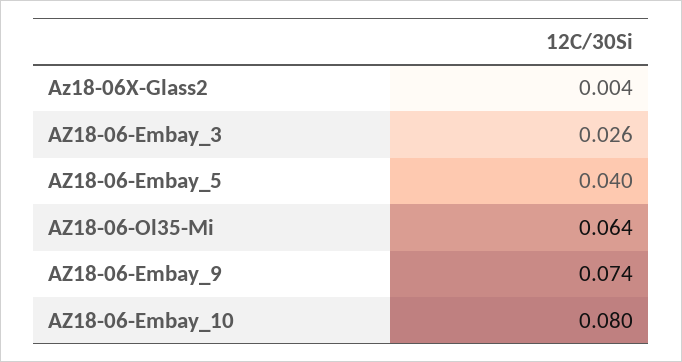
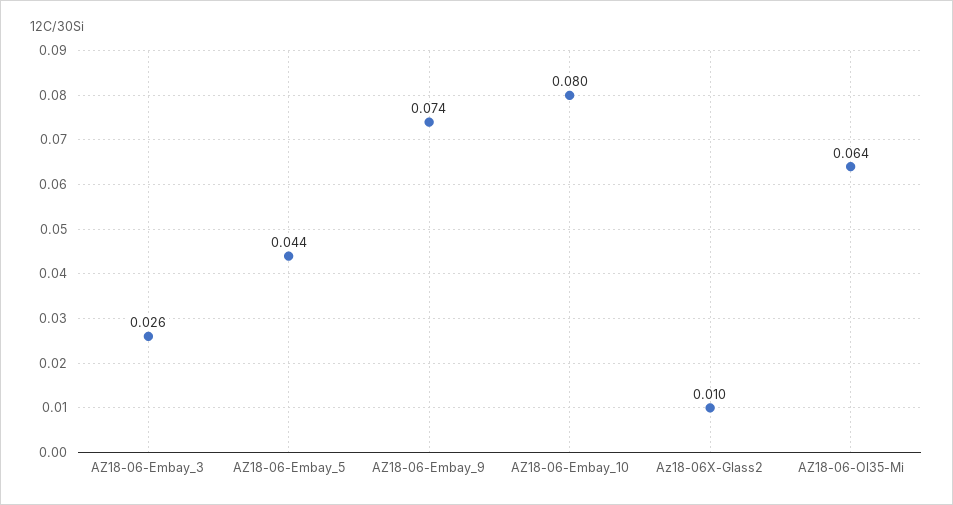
  {
-   "Az18-06X-Glass2": 0.004,
+   "Az18-06X-Glass2": 0.01,
    "AZ18-06-Embay_3": 0.026,
-   "AZ18-06-Embay_5": 0.04,
+   "AZ18-06-Embay_5": 0.044,
    "AZ18-06-Ol35-Mi": 0.064,
    "AZ18-06-Embay_9": 0.074,
    "AZ18-06-Embay_10": 0.08
  }

